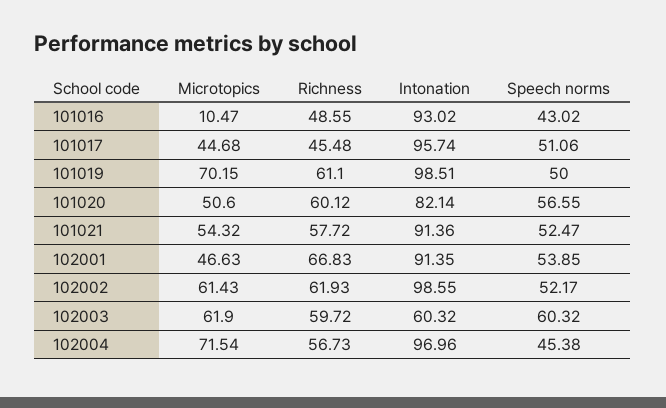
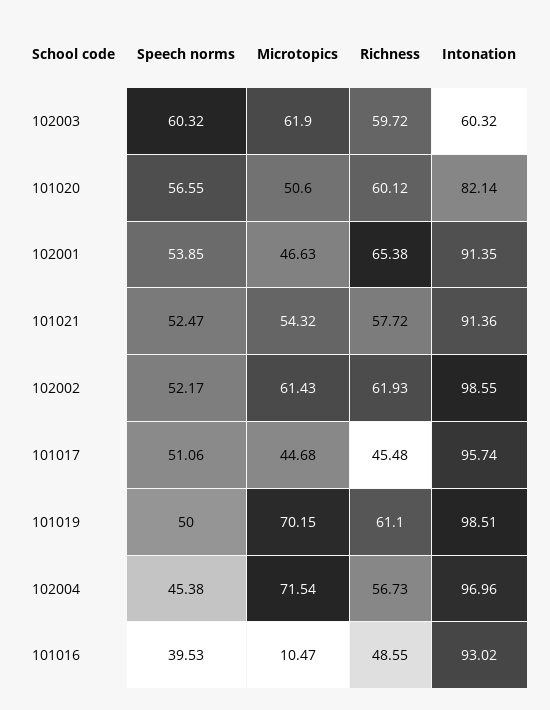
  {
    "Microtopics": {
      "101016": 10.47,
      "101017": 44.68,
      "101019": 70.15,
      "101020": 50.6,
      "101021": 54.32,
      "102001": 46.63,
      "102002": 61.43,
      "102003": 61.9,
      "102004": 71.54
    },
    "Richness": {
      "101016": 48.55,
      "101017": 45.48,
      "101019": 61.1,
      "101020": 60.12,
      "101021": 57.72,
-     "102001": 66.83,
+     "102001": 65.38,
      "102002": 61.93,
      "102003": 59.72,
      "102004": 56.73
    },
    "Intonation": {
      "101016": 93.02,
      "101017": 95.74,
      "101019": 98.51,
      "101020": 82.14,
      "101021": 91.36,
      "102001": 91.35,
      "102002": 98.55,
      "102003": 60.32,
      "102004": 96.96
    },
    "Speech norms": {
-     "101016": 43.02,
+     "101016": 39.53,
      "101017": 51.06,
      "101019": 50,
      "101020": 56.55,
      "101021": 52.47,
      "102001": 53.85,
      "102002": 52.17,
      "102003": 60.32,
      "102004": 45.38
    }
  }

